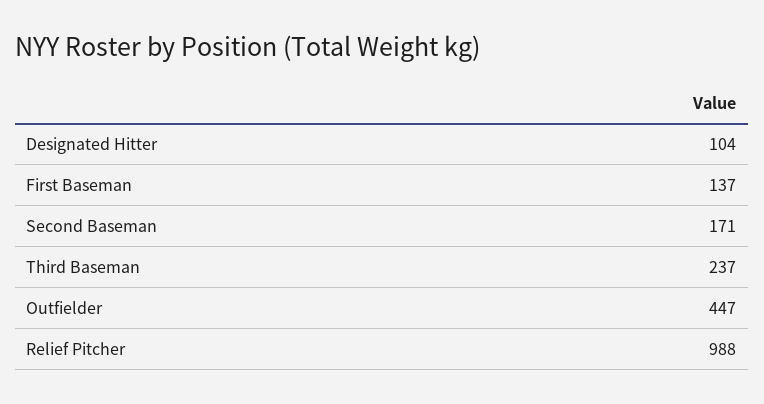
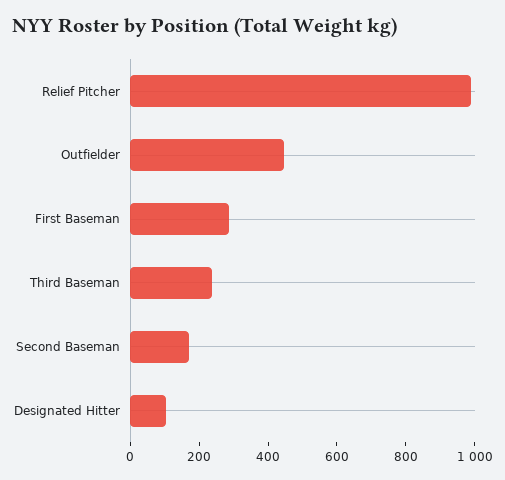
  {
    "Designated Hitter": 104,
-   "First Baseman": 137,
+   "First Baseman": 300,
    "Second Baseman": 171,
    "Third Baseman": 237,
    "Outfielder": 447,
    "Relief Pitcher": 988
  }

